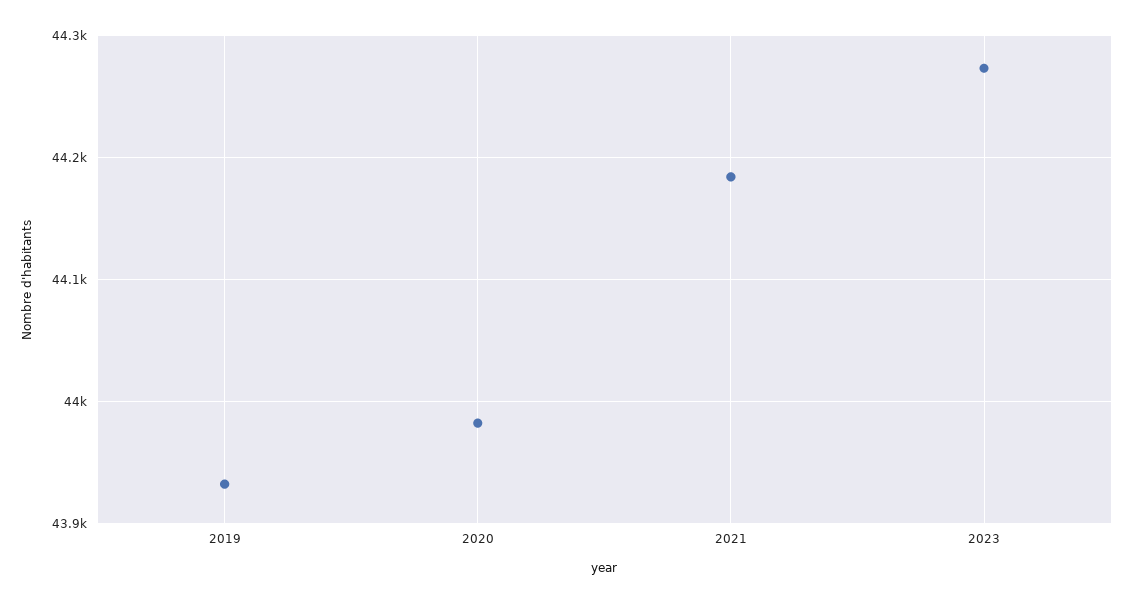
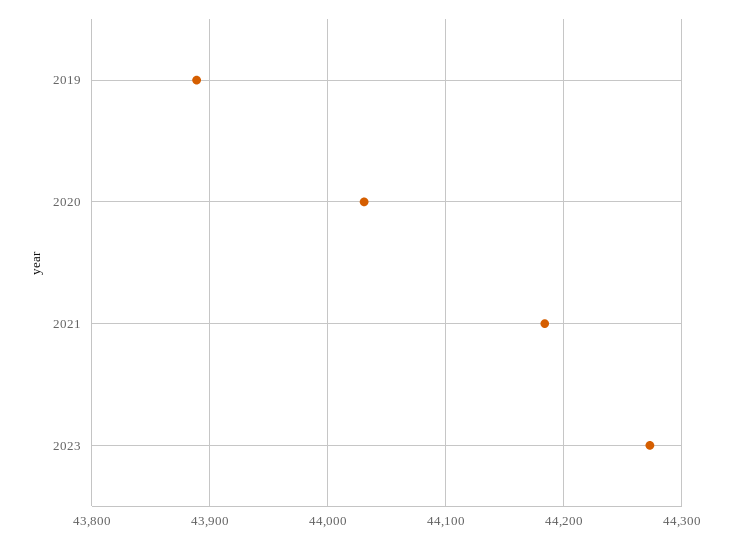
  {
-   "2019": 43930,
+   "2019": 43890,
-   "2020": 43980,
+   "2020": 44030,
    "2021": 44180,
    "2023": 44270
  }

